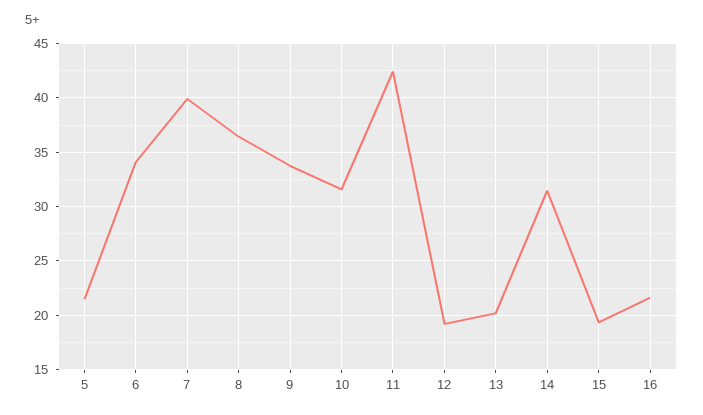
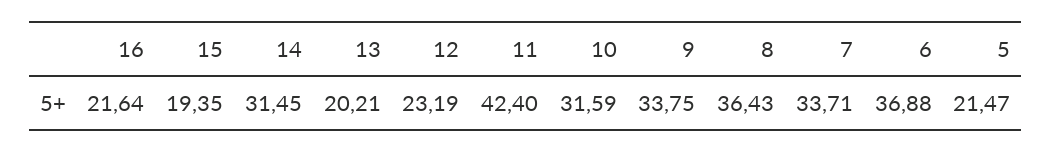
  {
    "5": 21.47,
-   "6": 34,
+   "6": 36.88,
-   "7": 40,
+   "7": 33.71,
    "8": 36.43,
    "9": 33.75,
    "10": 31.59,
    "11": 42.4,
-   "12": 19,
+   "12": 23.19,
    "13": 20.21,
    "14": 31.45,
    "15": 19.35,
    "16": 21.64
  }

